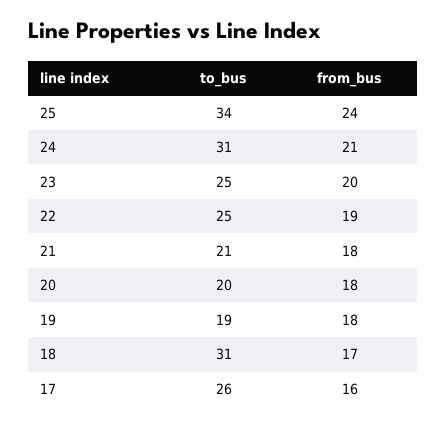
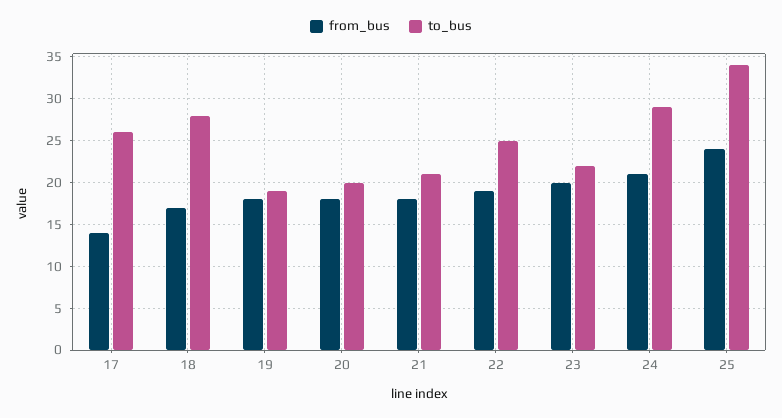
  {
    "to_bus": {
      "25": 34,
-     "24": 31,
+     "24": 29,
-     "23": 25,
+     "23": 22,
      "22": 25,
      "21": 21,
      "20": 20,
      "19": 19,
-     "18": 31,
+     "18": 28,
      "17": 26
    },
    "from_bus": {
      "25": 24,
      "24": 21,
      "23": 20,
      "22": 19,
      "21": 18,
      "20": 18,
      "19": 18,
      "18": 17,
-     "17": 16
+     "17": 14
    }
  }

